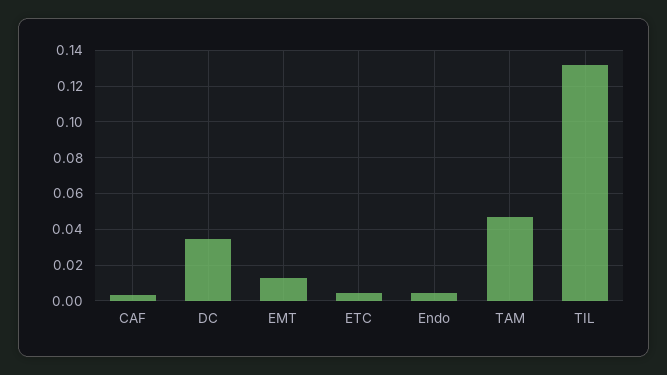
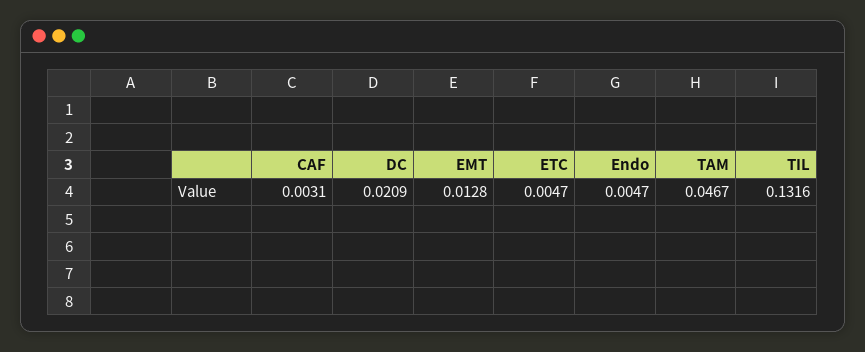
  {
    "CAF": 0.0031,
-   "DC": 0.035,
+   "DC": 0.0209,
    "EMT": 0.0128,
    "ETC": 0.0047,
    "Endo": 0.0047,
    "TAM": 0.0467,
    "TIL": 0.1316
  }

